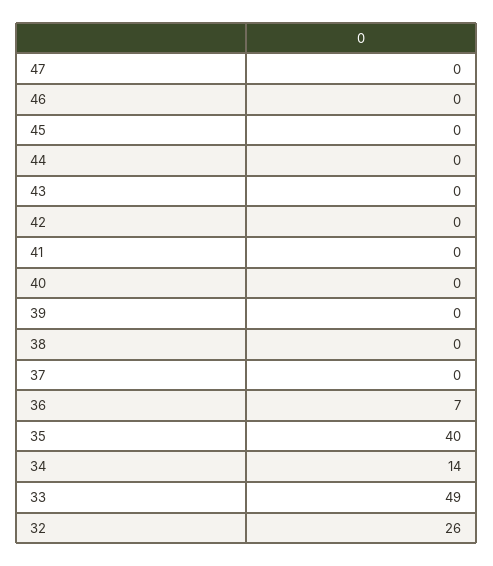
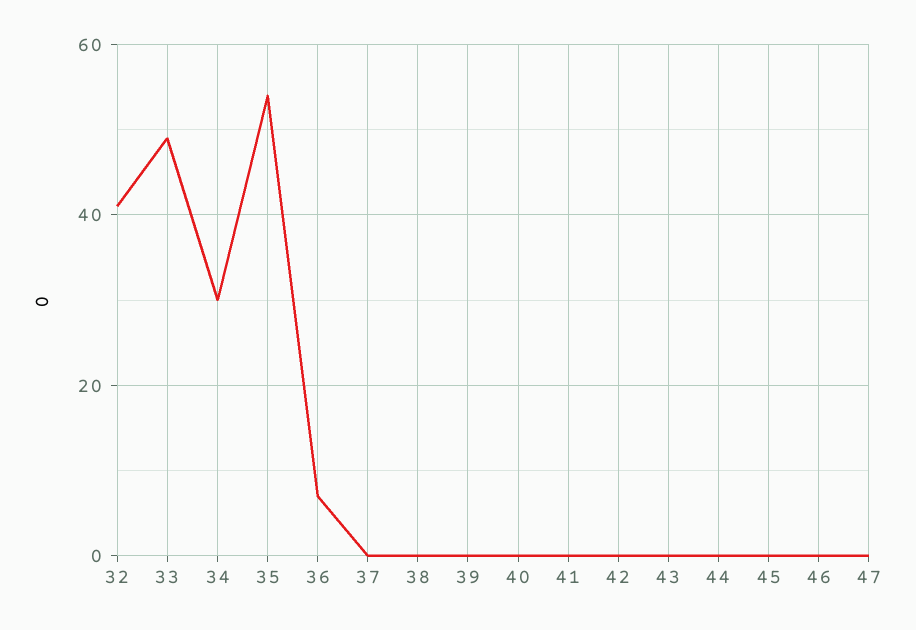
  {
    "47": 0,
    "46": 0,
    "45": 0,
    "44": 0,
    "43": 0,
    "42": 0,
    "41": 0,
    "40": 0,
    "39": 0,
    "38": 0,
    "37": 0,
    "36": 7,
-   "35": 40,
+   "35": 55,
-   "34": 14,
+   "34": 30,
    "33": 49,
-   "32": 26
+   "32": 40
  }

